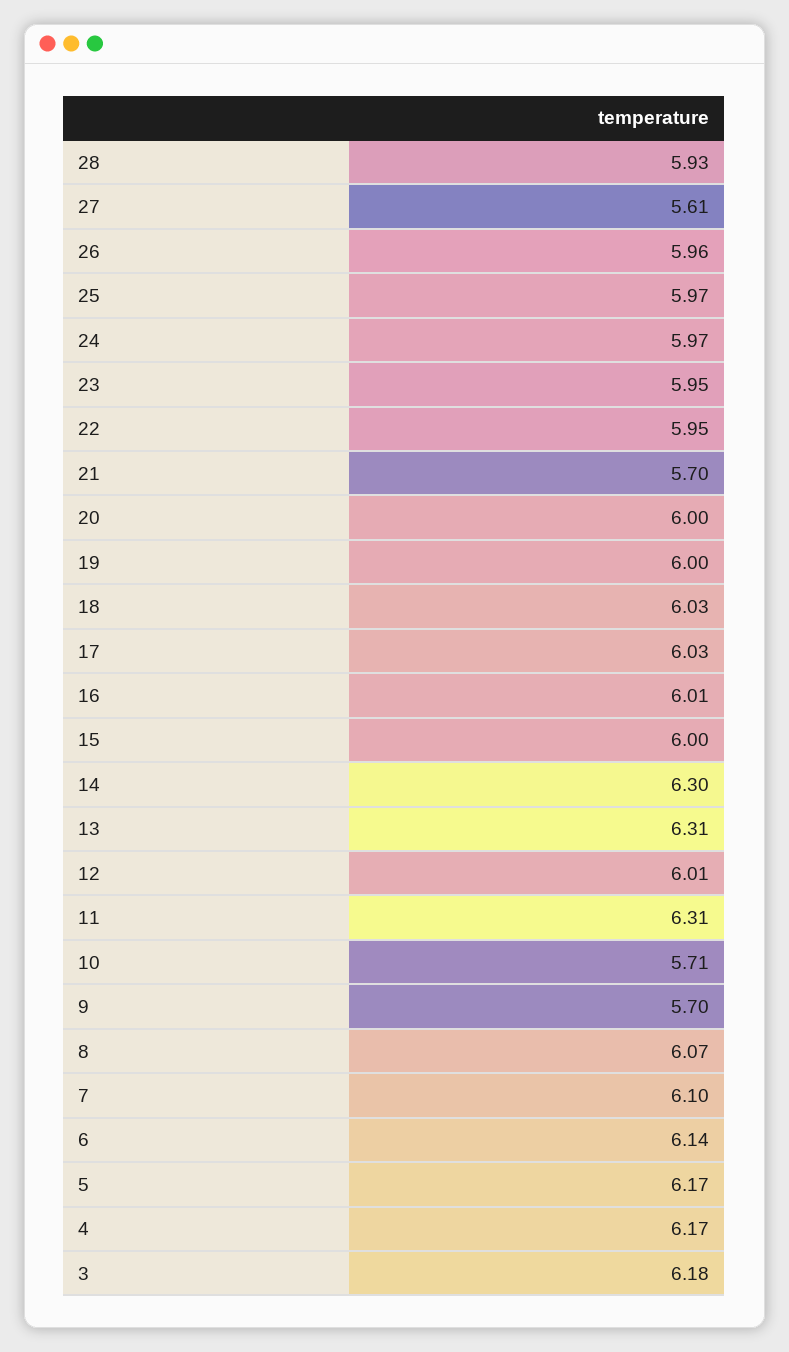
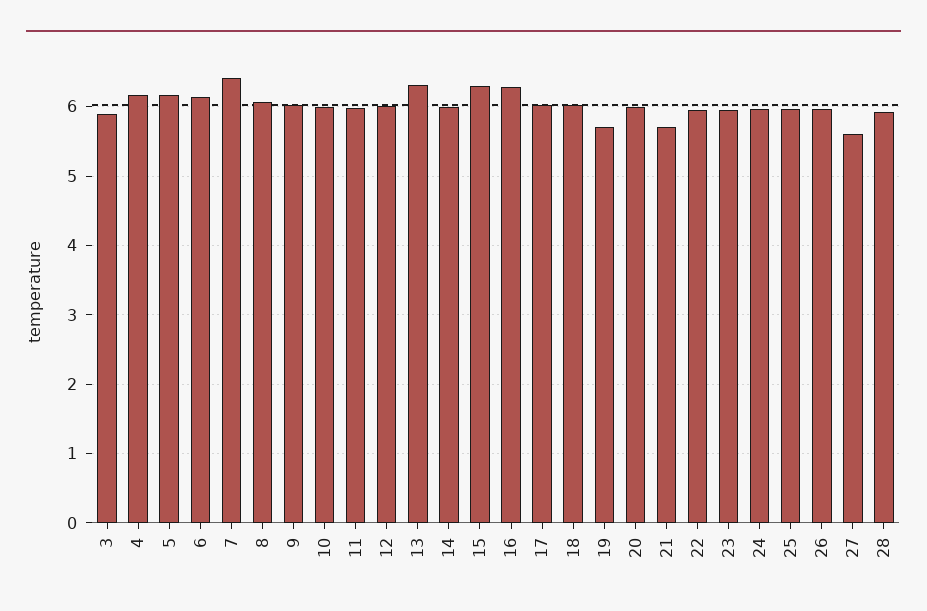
  {
    "28": 5.93,
    "27": 5.61,
    "26": 5.96,
    "25": 5.97,
    "24": 5.97,
    "23": 5.95,
    "22": 5.95,
    "21": 5.7,
    "20": 6,
-   "19": 6,
+   "19": 5.7,
    "18": 6.03,
    "17": 6.03,
-   "16": 6.01,
+   "16": 6.3,
-   "15": 6,
+   "15": 6.3,
-   "14": 6.3,
+   "14": 6,
    "13": 6.31,
    "12": 6.01,
-   "11": 6.31,
+   "11": 6,
-   "10": 5.71,
+   "10": 6,
-   "9": 5.7,
+   "9": 6,
    "8": 6.07,
-   "7": 6.1,
+   "7": 6.4,
    "6": 6.14,
    "5": 6.17,
    "4": 6.17,
-   "3": 6.18
+   "3": 5.9
  }

